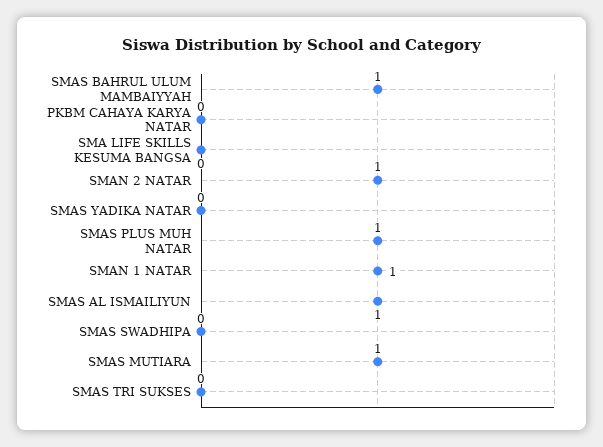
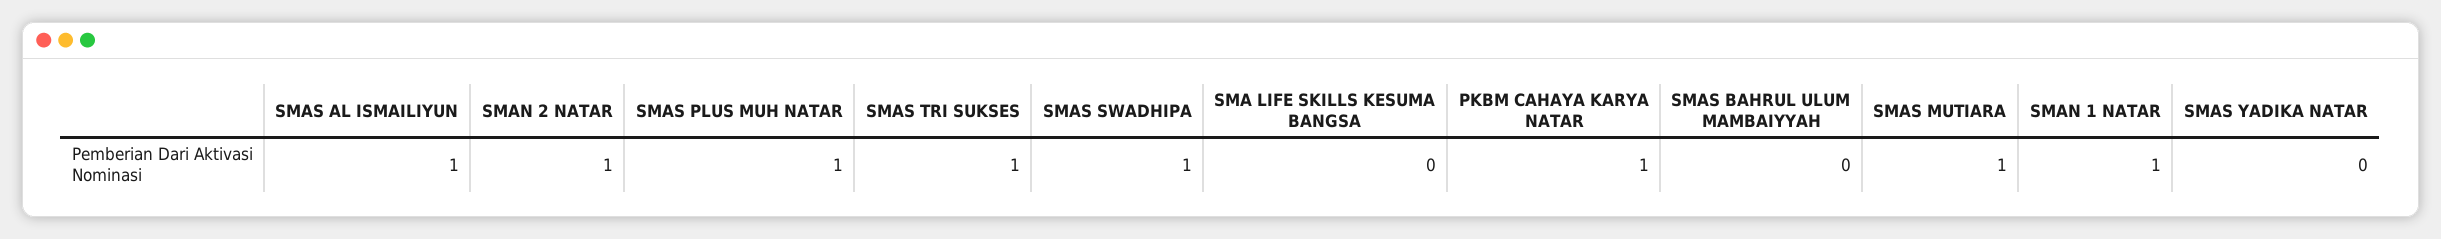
  {
-   "SMAS BAHRUL ULUM MAMBAIYYAH": 1,
+   "SMAS BAHRUL ULUM MAMBAIYYAH": 0,
-   "PKBM CAHAYA KARYA NATAR": 0,
+   "PKBM CAHAYA KARYA NATAR": 1,
    "SMA LIFE SKILLS KESUMA BANGSA": 0,
    "SMAN 2 NATAR": 1,
    "SMAS YADIKA NATAR": 0,
    "SMAS PLUS MUH NATAR": 1,
    "SMAN 1 NATAR": 1,
    "SMAS AL ISMAILIYUN": 1,
-   "SMAS SWADHIPA": 0,
+   "SMAS SWADHIPA": 1,
    "SMAS MUTIARA": 1,
-   "SMAS TRI SUKSES": 0
+   "SMAS TRI SUKSES": 1
  }

